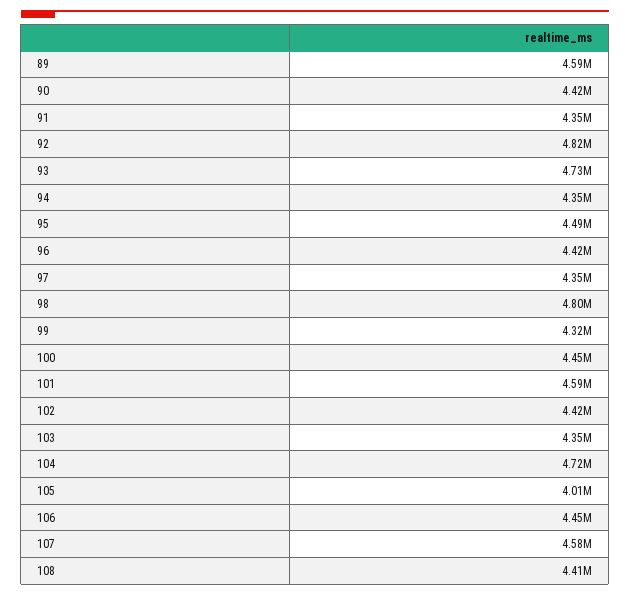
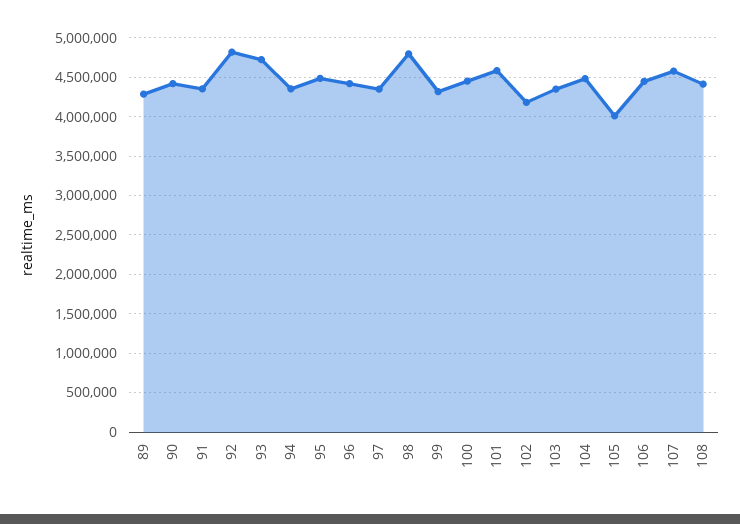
  {
-   "89": 4590000,
+   "89": 4300000,
    "90": 4420000,
    "91": 4350000,
    "92": 4820000,
    "93": 4730000,
    "94": 4350000,
    "95": 4490000,
    "96": 4420000,
    "97": 4350000,
    "98": 4800000,
    "99": 4320000,
    "100": 4450000,
    "101": 4590000,
-   "102": 4420000,
+   "102": 4200000,
    "103": 4350000,
-   "104": 4720000,
+   "104": 4500000,
    "105": 4010000,
    "106": 4450000,
    "107": 4580000,
    "108": 4410000
  }

